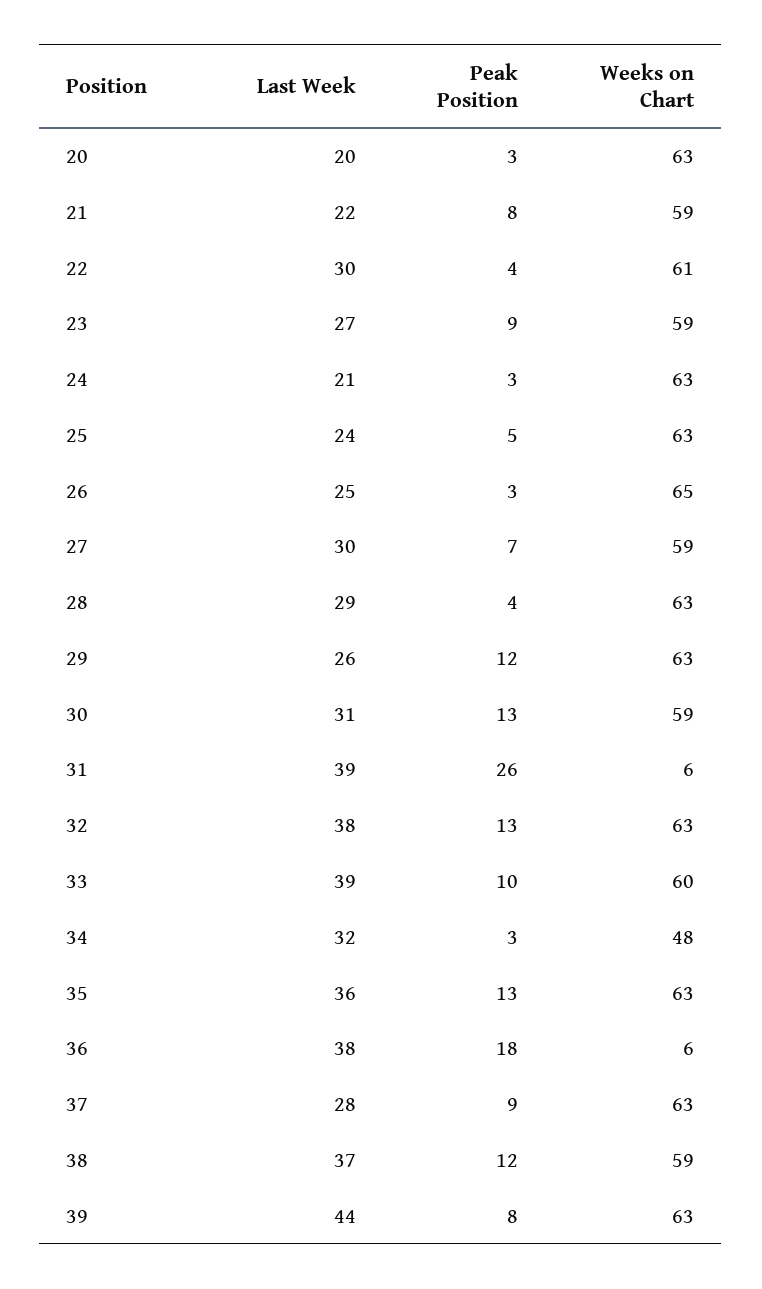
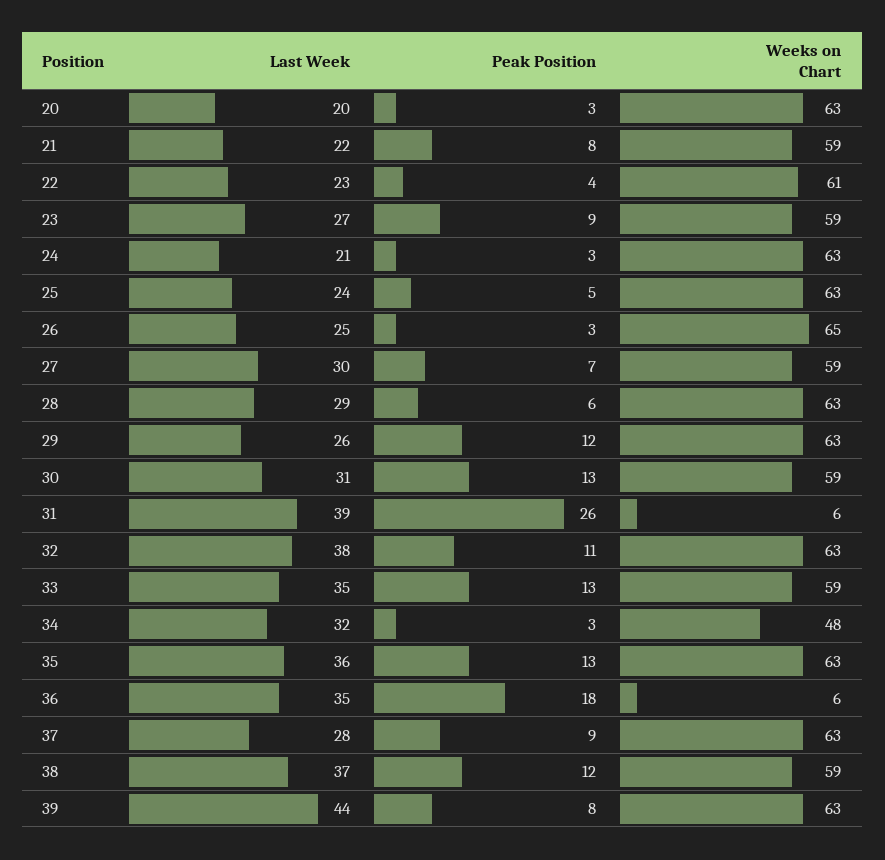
  {
    "Last Week": {
      "20": 20,
      "21": 22,
-     "22": 30,
+     "22": 23,
      "23": 27,
      "24": 21,
      "25": 24,
      "26": 25,
      "27": 30,
      "28": 29,
      "29": 26,
      "30": 31,
      "31": 39,
      "32": 38,
-     "33": 39,
+     "33": 35,
      "34": 32,
      "35": 36,
-     "36": 38,
+     "36": 35,
      "37": 28,
      "38": 37,
      "39": 44
    },
    "Peak Position": {
      "20": 3,
      "21": 8,
      "22": 4,
      "23": 9,
      "24": 3,
      "25": 5,
      "26": 3,
      "27": 7,
-     "28": 4,
+     "28": 6,
      "29": 12,
      "30": 13,
      "31": 26,
-     "32": 13,
+     "32": 11,
-     "33": 10,
+     "33": 13,
      "34": 3,
      "35": 13,
      "36": 18,
      "37": 9,
      "38": 12,
      "39": 8
    },
    "Weeks on Chart": {
      "20": 63,
      "21": 59,
      "22": 61,
      "23": 59,
      "24": 63,
      "25": 63,
      "26": 65,
      "27": 59,
      "28": 63,
      "29": 63,
      "30": 59,
      "31": 6,
      "32": 63,
-     "33": 60,
+     "33": 59,
      "34": 48,
      "35": 63,
      "36": 6,
      "37": 63,
      "38": 59,
      "39": 63
    }
  }

